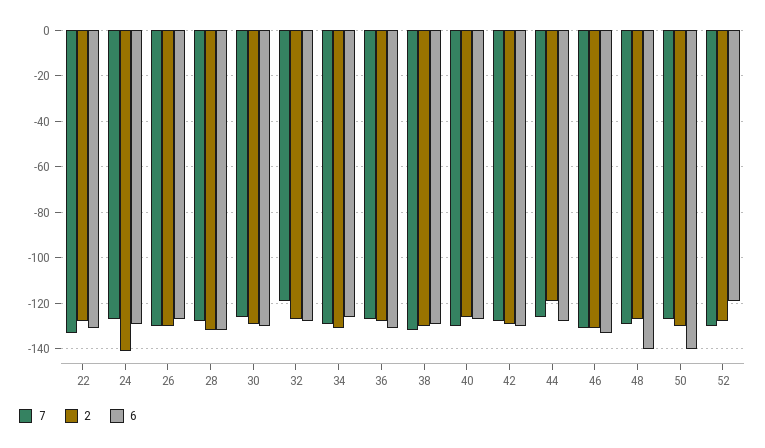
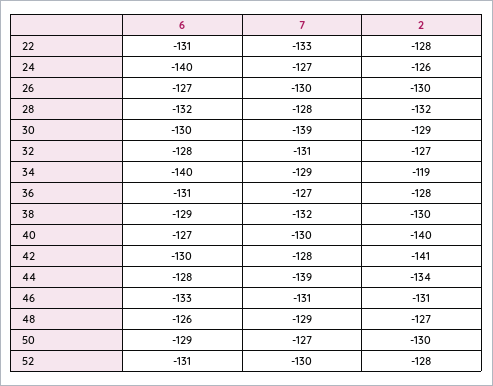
  {
    "7": {
      "22": -133,
      "24": -127,
      "26": -130,
      "28": -128,
-     "30": -125,
+     "30": -139,
-     "32": -120,
+     "32": -131,
      "34": -129,
      "36": -127,
      "38": -132,
      "40": -130,
      "42": -128,
-     "44": -125,
+     "44": -139,
      "46": -131,
      "48": -129,
      "50": -127,
      "52": -130
    },
    "2": {
      "22": -128,
-     "24": -140,
+     "24": -126,
      "26": -130,
      "28": -132,
      "30": -129,
      "32": -127,
-     "34": -130,
+     "34": -119,
      "36": -128,
      "38": -130,
-     "40": -125,
+     "40": -140,
-     "42": -130,
+     "42": -141,
-     "44": -120,
+     "44": -134,
      "46": -131,
      "48": -127,
      "50": -130,
      "52": -128
    },
    "6": {
      "22": -131,
-     "24": -130,
+     "24": -140,
      "26": -127,
      "28": -132,
      "30": -130,
      "32": -128,
-     "34": -125,
+     "34": -140,
      "36": -131,
      "38": -129,
      "40": -127,
      "42": -130,
      "44": -128,
      "46": -133,
-     "48": -140,
+     "48": -126,
-     "50": -140,
+     "50": -129,
-     "52": -120
+     "52": -131
    }
  }

